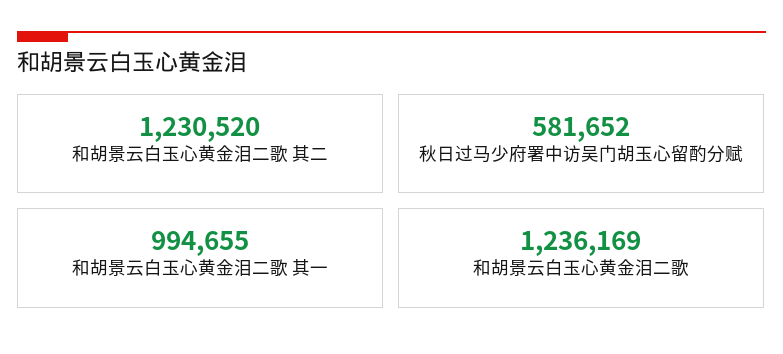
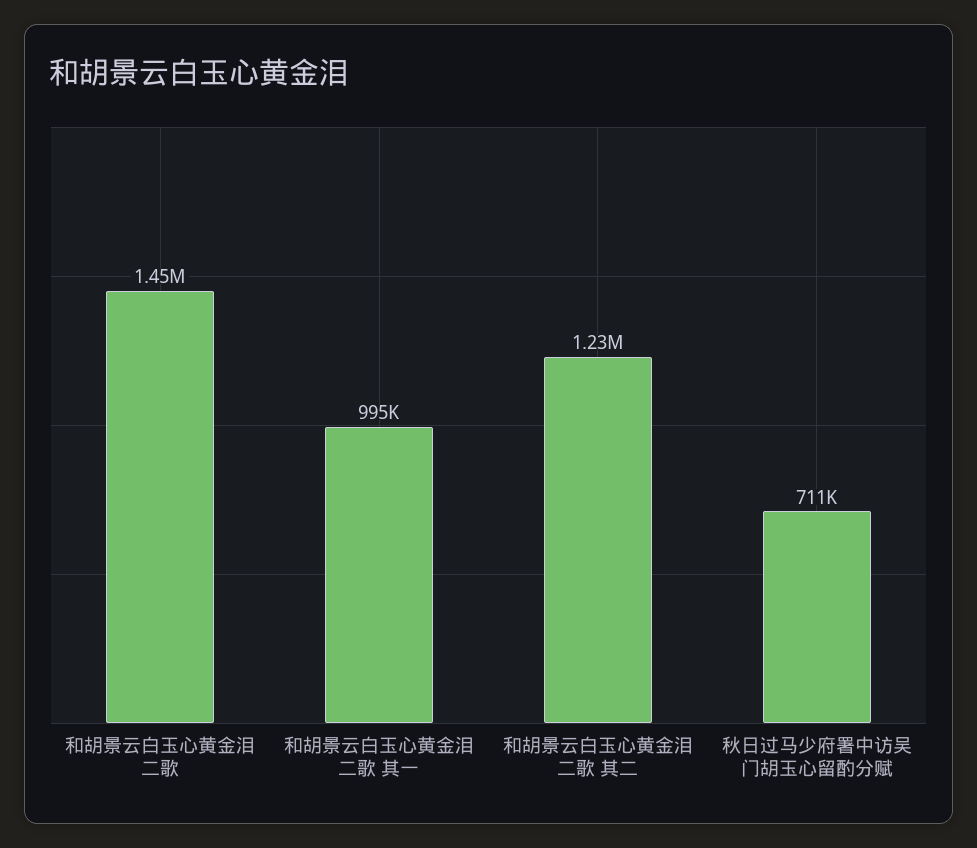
  {
    "和胡景云白玉心黄金泪二歌 其二": 1230520,
-   "秋日过马少府署中访吴门胡玉心留酌分赋": 581652,
+   "秋日过马少府署中访吴门胡玉心留酌分赋": 711000,
    "和胡景云白玉心黄金泪二歌 其一": 994655,
-   "和胡景云白玉心黄金泪二歌": 1236169
+   "和胡景云白玉心黄金泪二歌": 1450000
  }

